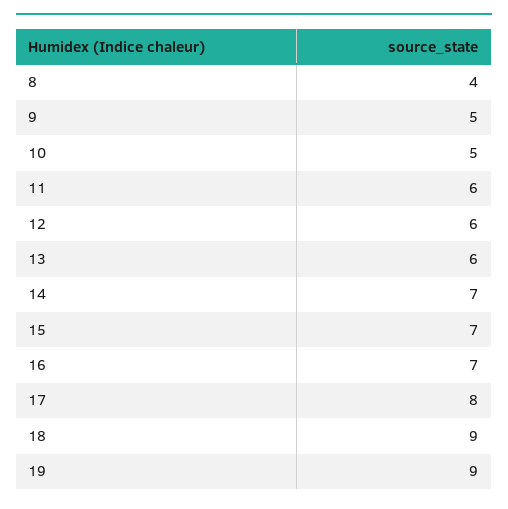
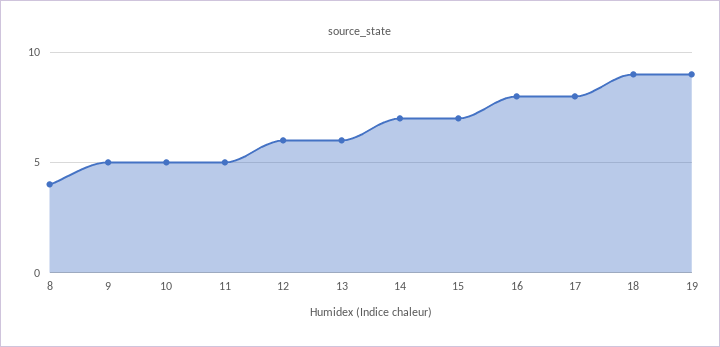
  {
    "8": 4,
    "9": 5,
    "10": 5,
-   "11": 6,
+   "11": 5,
    "12": 6,
    "13": 6,
    "14": 7,
    "15": 7,
-   "16": 7,
+   "16": 8,
    "17": 8,
    "18": 9,
    "19": 9
  }

